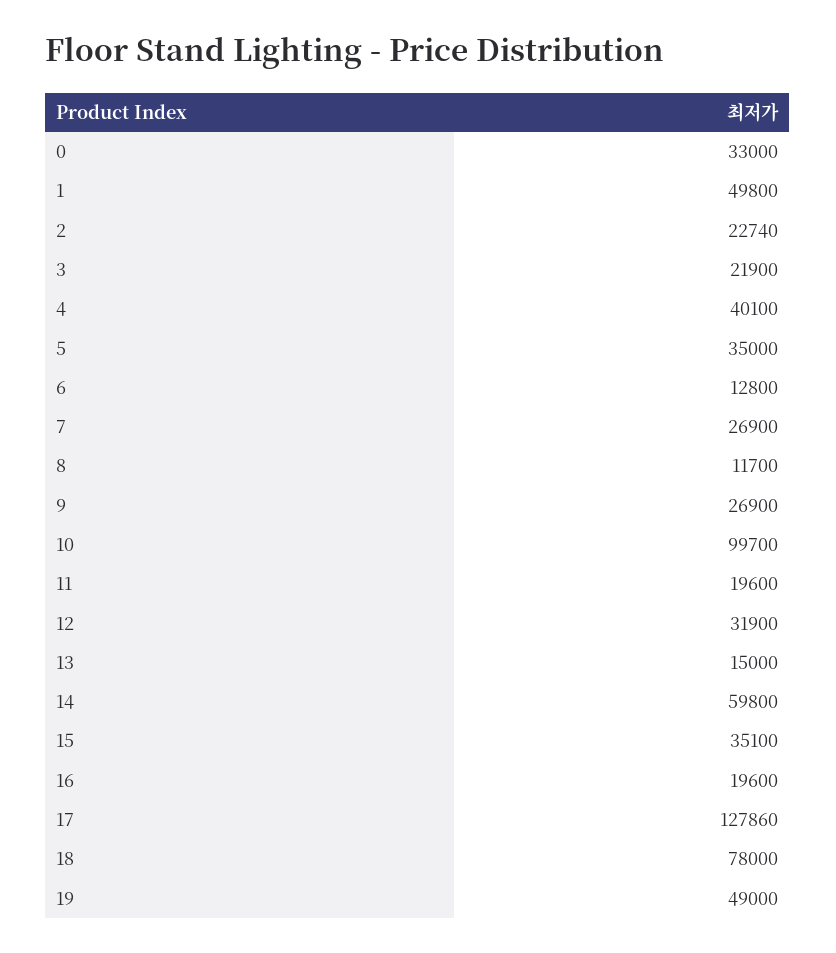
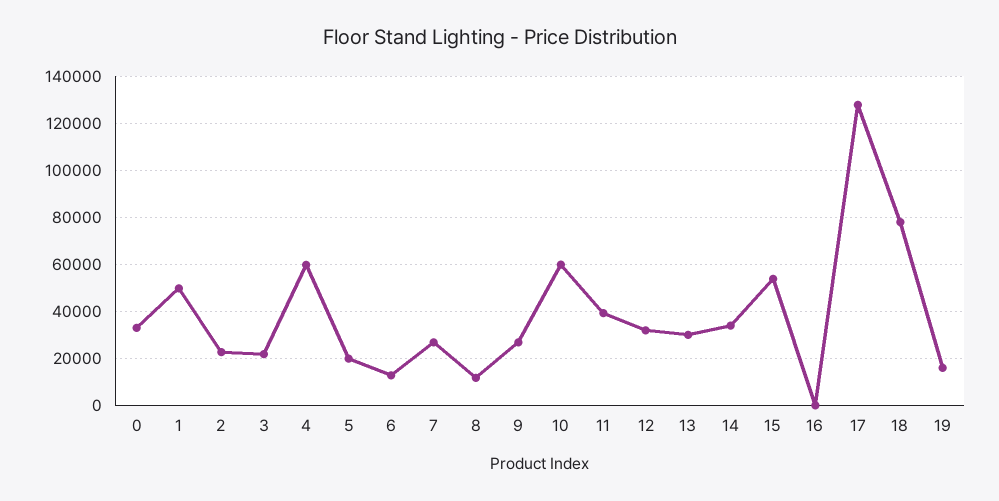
  {
    "0": 33000,
    "1": 49800,
    "2": 22740,
    "3": 21900,
-   "4": 40100,
+   "4": 60000,
-   "5": 35000,
+   "5": 20000,
    "6": 12800,
    "7": 26900,
    "8": 11700,
    "9": 26900,
-   "10": 99700,
+   "10": 60000,
-   "11": 19600,
+   "11": 40000,
    "12": 31900,
-   "13": 15000,
+   "13": 30000,
-   "14": 59800,
+   "14": 35000,
-   "15": 35100,
+   "15": 55000,
-   "16": 19600,
+   "16": 0,
    "17": 127860,
    "18": 78000,
-   "19": 49000
+   "19": 15000
  }

